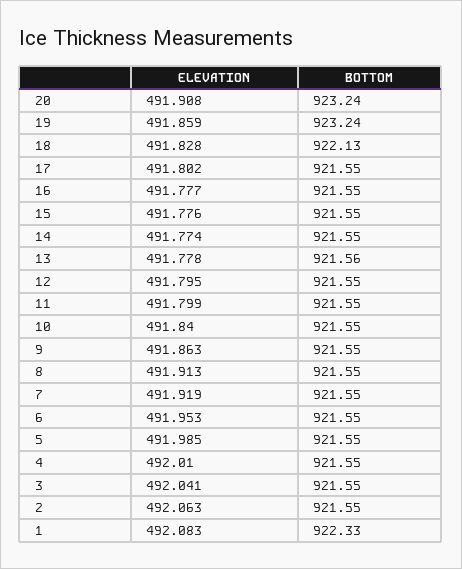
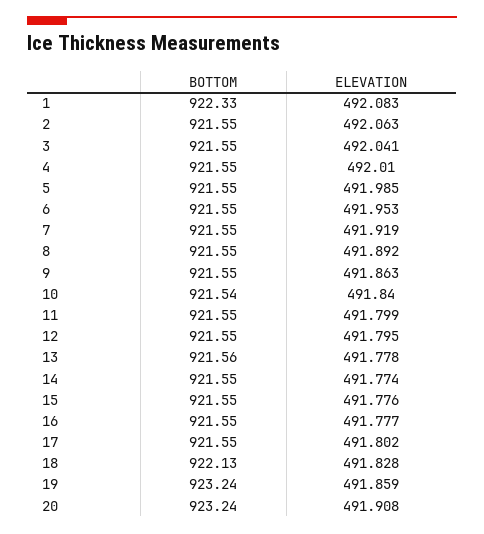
  {
    "ELEVATION": {
      "20": 491.908,
      "19": 491.859,
      "18": 491.828,
      "17": 491.802,
      "16": 491.777,
      "15": 491.776,
      "14": 491.774,
      "13": 491.778,
      "12": 491.795,
      "11": 491.799,
      "10": 491.84,
      "9": 491.863,
-     "8": 491.913,
+     "8": 491.892,
      "7": 491.919,
      "6": 491.953,
      "5": 491.985,
      "4": 492.01,
      "3": 492.041,
      "2": 492.063,
      "1": 492.083
    },
    "BOTTOM": {
      "20": 923.24,
      "19": 923.24,
      "18": 922.13,
      "17": 921.55,
      "16": 921.55,
      "15": 921.55,
      "14": 921.55,
      "13": 921.56,
      "12": 921.55,
      "11": 921.55,
-     "10": 921.55,
+     "10": 921.54,
      "9": 921.55,
      "8": 921.55,
      "7": 921.55,
      "6": 921.55,
      "5": 921.55,
      "4": 921.55,
      "3": 921.55,
      "2": 921.55,
      "1": 922.33
    }
  }

